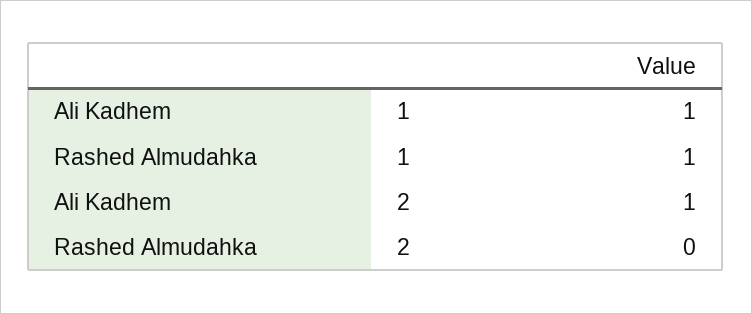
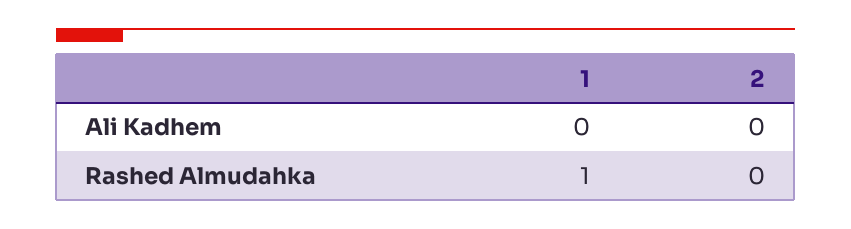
  {
    "Ali Kadhem": {
-     "1": 1,
+     "1": 0,
-     "2": 1
+     "2": 0
    },
    "Rashed Almudahka": {
      "1": 1,
      "2": 0
    }
  }

